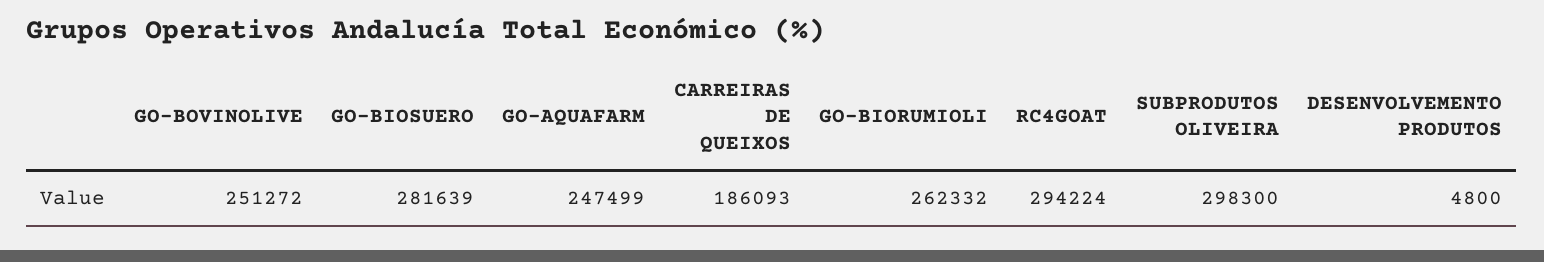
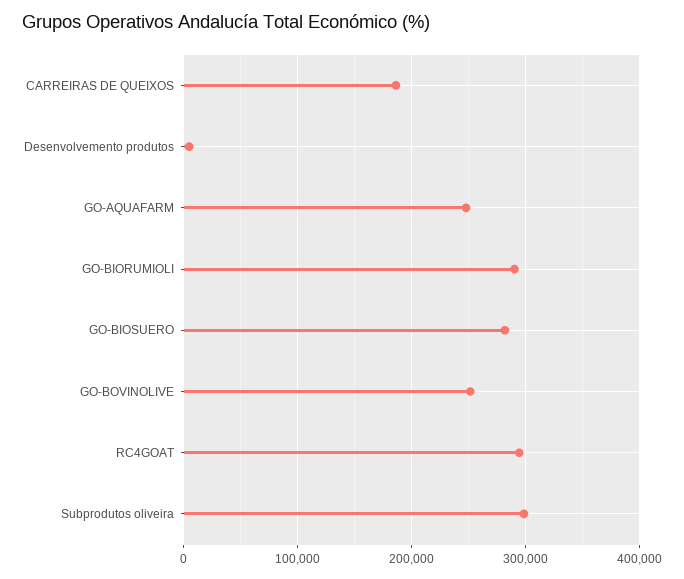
  {
    "GO-BOVINOLIVE": 251272,
    "GO-BIOSUERO": 281639,
    "GO-AQUAFARM": 247499,
    "CARREIRAS DE QUEIXOS": 186093,
-   "GO-BIORUMIOLI": 262332,
+   "GO-BIORUMIOLI": 290000,
    "RC4GOAT": 294224,
    "SUBPRODUTOS OLIVEIRA": 298300,
    "DESENVOLVEMENTO PRODUTOS": 4800
  }

